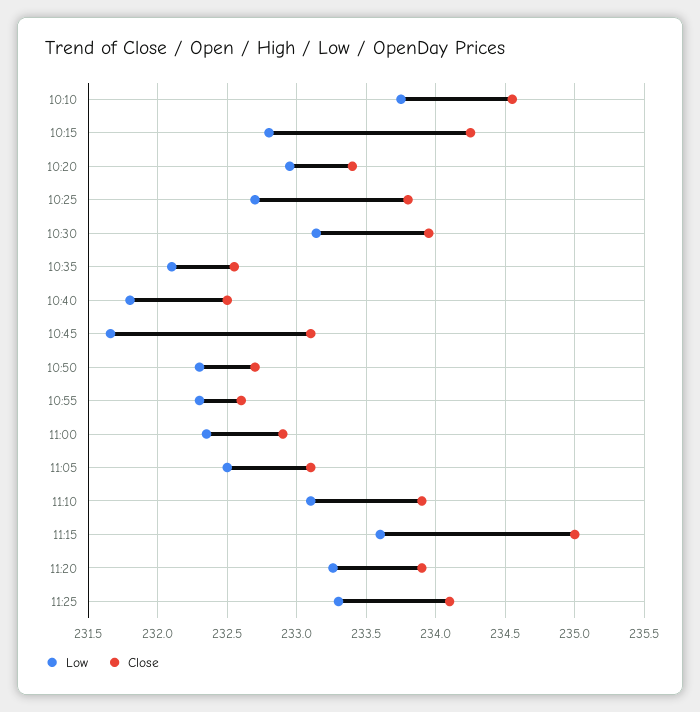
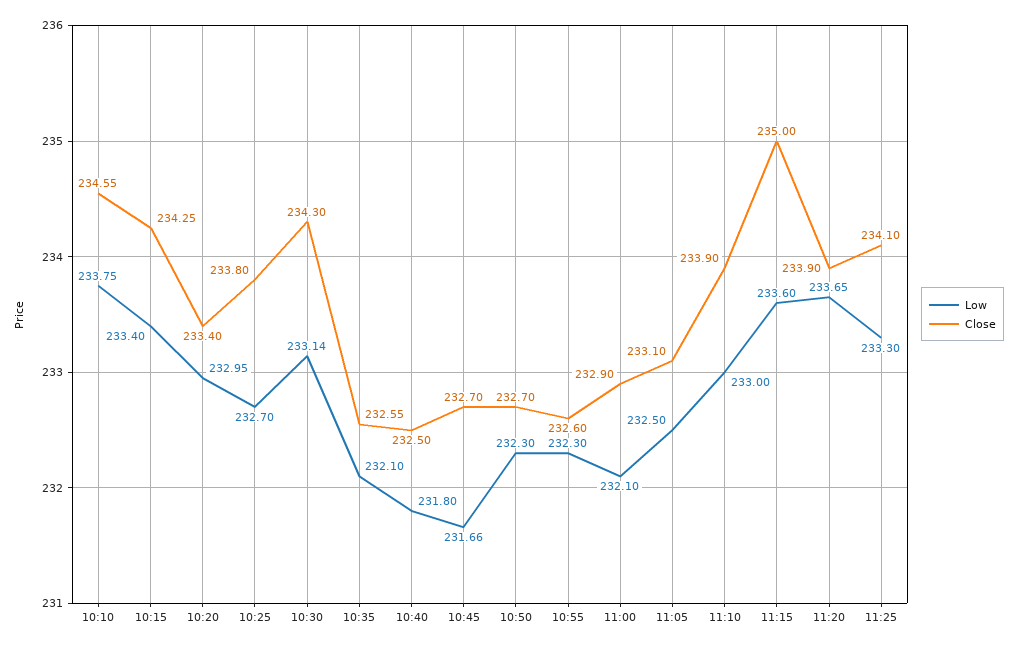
  {
    "Low": {
      "10:10": 233.75,
-     "10:15": 232.8,
+     "10:15": 233.4,
      "10:20": 232.95,
      "10:25": 232.7,
      "10:30": 233.14,
      "10:35": 232.1,
      "10:40": 231.8,
      "10:45": 231.66,
      "10:50": 232.3,
      "10:55": 232.3,
-     "11:00": 232.35,
+     "11:00": 232.1,
      "11:05": 232.5,
-     "11:10": 233.1,
+     "11:10": 233,
      "11:15": 233.6,
-     "11:20": 233.25,
+     "11:20": 233.65,
      "11:25": 233.3
    },
    "Close": {
      "10:10": 234.55,
      "10:15": 234.25,
      "10:20": 233.4,
      "10:25": 233.8,
-     "10:30": 233.95,
+     "10:30": 234.3,
      "10:35": 232.55,
      "10:40": 232.5,
-     "10:45": 233.1,
+     "10:45": 232.7,
      "10:50": 232.7,
      "10:55": 232.6,
      "11:00": 232.9,
      "11:05": 233.1,
      "11:10": 233.9,
      "11:15": 235,
      "11:20": 233.9,
      "11:25": 234.1
    }
  }

